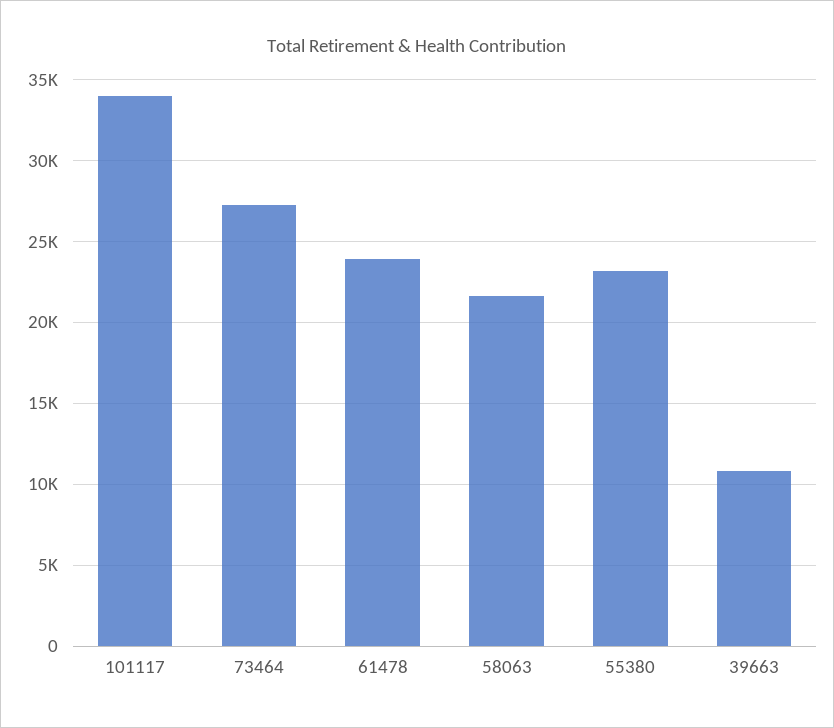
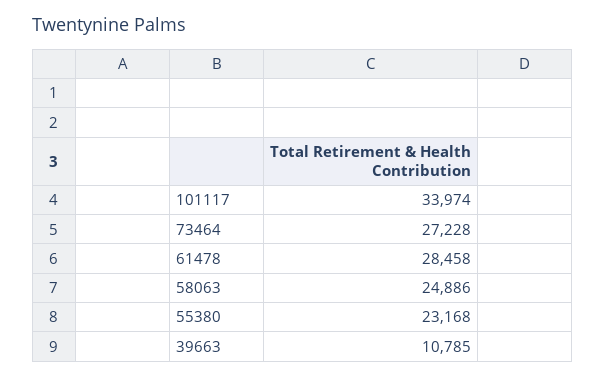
  {
    "101117": 33974,
    "73464": 27228,
-   "61478": 24000,
+   "61478": 28458,
-   "58063": 21500,
+   "58063": 24886,
    "55380": 23168,
    "39663": 10785
  }

